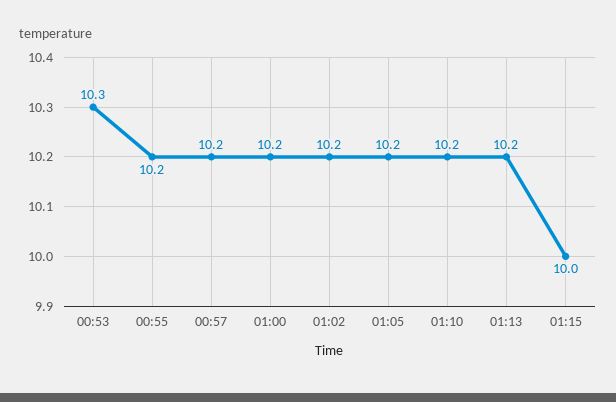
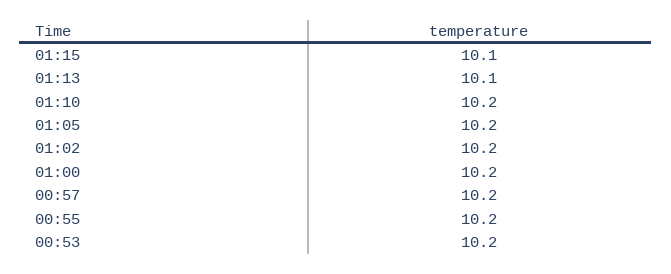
  {
-   "00:53": 10.3,
+   "00:53": 10.2,
    "00:55": 10.2,
    "00:57": 10.2,
    "01:00": 10.2,
    "01:02": 10.2,
    "01:05": 10.2,
    "01:10": 10.2,
-   "01:13": 10.2,
+   "01:13": 10.1,
-   "01:15": 10
+   "01:15": 10.1
  }

